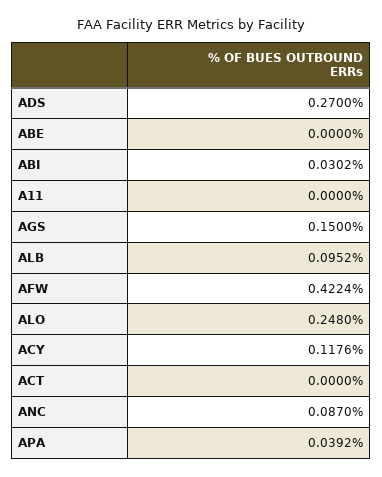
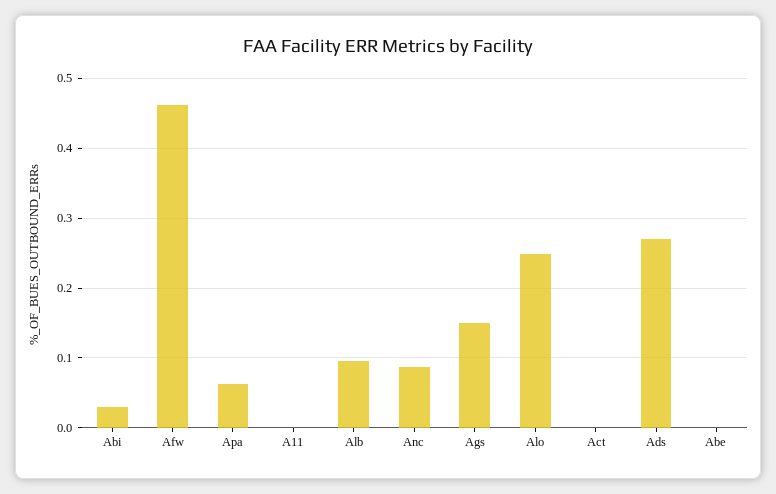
  {
    "ADS": 0.27,
    "ABE": 0,
    "ABI": 0.0302,
    "A11": 0,
    "AGS": 0.15,
    "ALB": 0.0952,
-   "AFW": 0.4224,
+   "AFW": 0.46,
    "ALO": 0.248,
-   "ACY": 0.1176,
    "ACT": 0,
    "ANC": 0.087,
-   "APA": 0.0392
+   "APA": 0.06
  }

